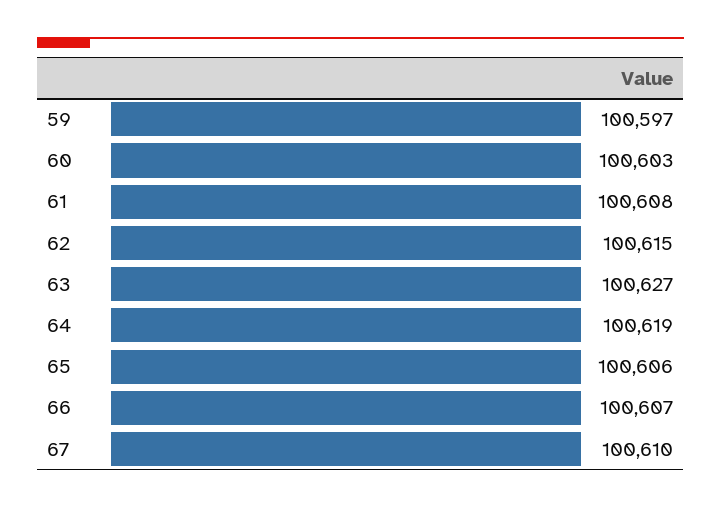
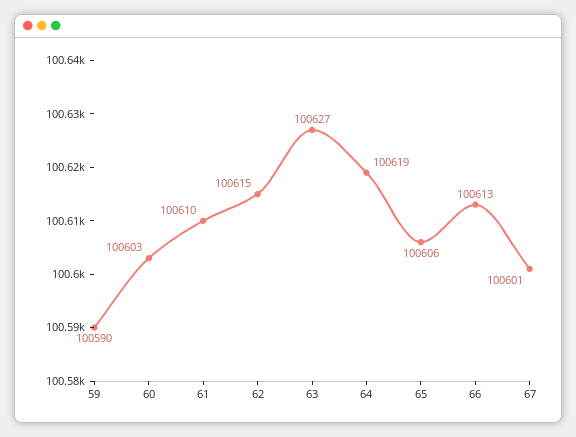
  {
-   "59": 100597,
+   "59": 100590,
    "60": 100603,
-   "61": 100608,
+   "61": 100610,
    "62": 100615,
    "63": 100627,
    "64": 100619,
    "65": 100606,
-   "66": 100607,
+   "66": 100613,
-   "67": 100610
+   "67": 100601
  }

